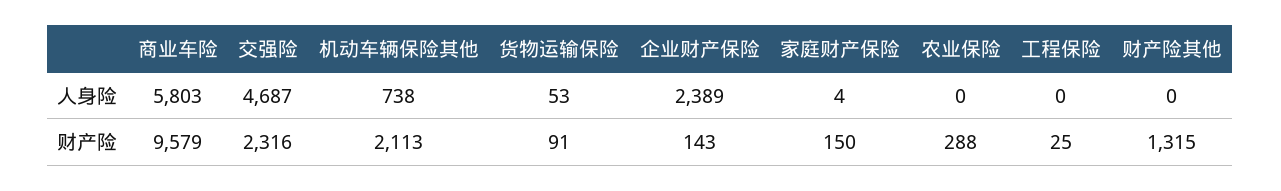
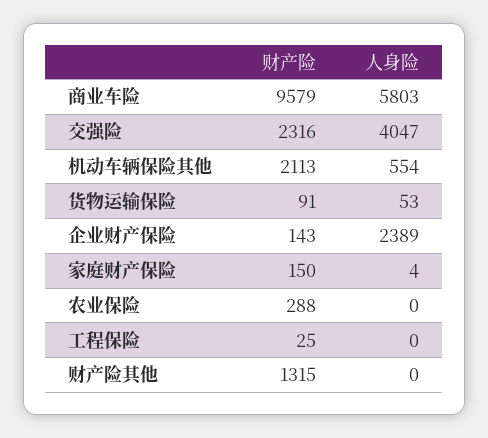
  {
    "商业车险": {
      "人身险": 5803,
      "财产险": 9579
    },
    "交强险": {
-     "人身险": 4687,
+     "人身险": 4047,
      "财产险": 2316
    },
    "机动车辆保险其他": {
-     "人身险": 738,
+     "人身险": 554,
      "财产险": 2113
    },
    "货物运输保险": {
      "人身险": 53,
      "财产险": 91
    },
    "企业财产保险": {
      "人身险": 2389,
      "财产险": 143
    },
    "家庭财产保险": {
      "人身险": 4,
      "财产险": 150
    },
    "农业保险": {
      "人身险": 0,
      "财产险": 288
    },
    "工程保险": {
      "人身险": 0,
      "财产险": 25
    },
    "财产险其他": {
      "人身险": 0,
      "财产险": 1315
    }
  }

